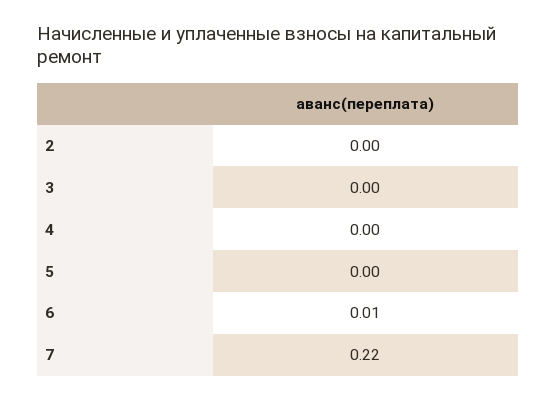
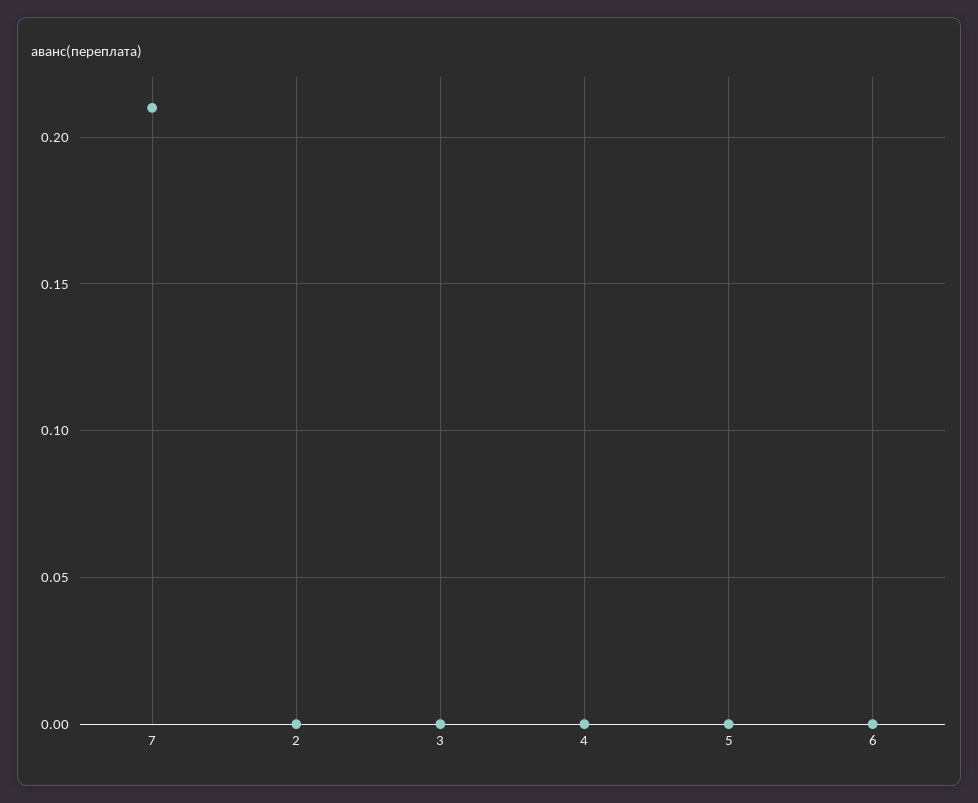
  {
    "2": 0,
    "3": 0,
    "4": 0,
    "5": 0,
-   "6": 0.01,
+   "6": 0,
-   "7": 0.22
+   "7": 0.21
  }

